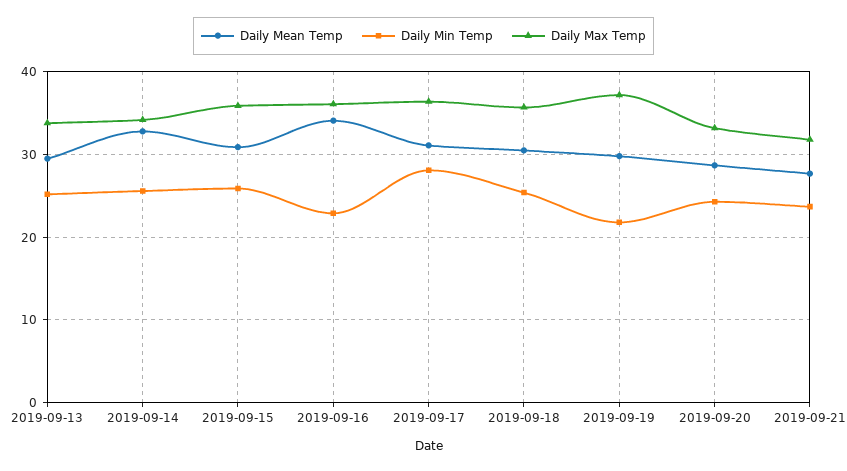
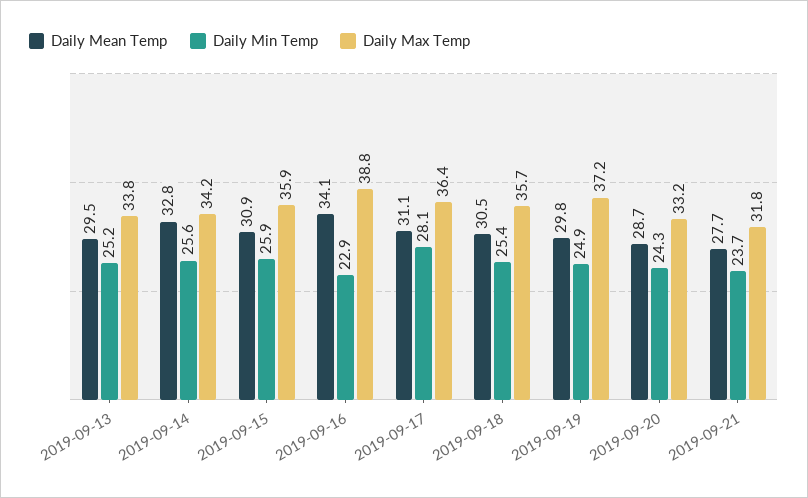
  {
    "Daily Mean Temp": {
      "2019-09-13": 29.5,
      "2019-09-14": 32.8,
      "2019-09-15": 30.9,
      "2019-09-16": 34.1,
      "2019-09-17": 31.1,
      "2019-09-18": 30.5,
      "2019-09-19": 29.8,
      "2019-09-20": 28.7,
      "2019-09-21": 27.7
    },
    "Daily Min Temp": {
      "2019-09-13": 25.2,
      "2019-09-14": 25.6,
      "2019-09-15": 25.9,
      "2019-09-16": 22.9,
      "2019-09-17": 28.1,
      "2019-09-18": 25.4,
-     "2019-09-19": 22,
+     "2019-09-19": 24.9,
      "2019-09-20": 24.3,
      "2019-09-21": 23.7
    },
    "Daily Max Temp": {
      "2019-09-13": 33.8,
      "2019-09-14": 34.2,
      "2019-09-15": 35.9,
-     "2019-09-16": 36,
+     "2019-09-16": 38.8,
      "2019-09-17": 36.4,
      "2019-09-18": 35.7,
      "2019-09-19": 37.2,
      "2019-09-20": 33.2,
      "2019-09-21": 31.8
    }
  }

